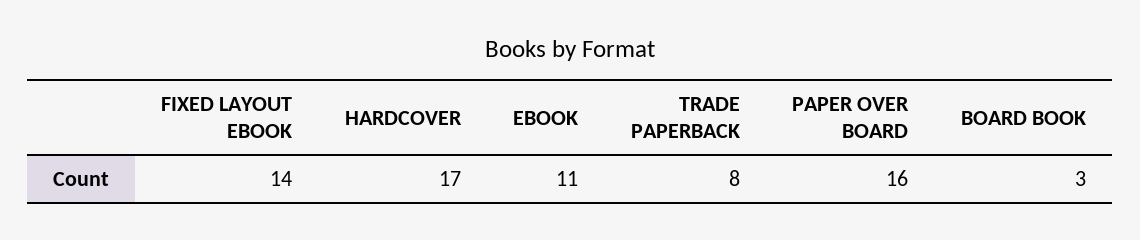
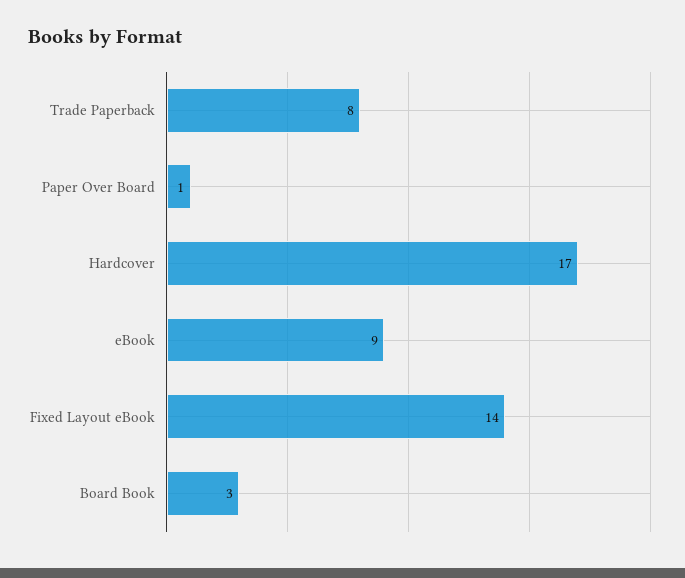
  {
    "FIXED LAYOUT EBOOK": 14,
    "HARDCOVER": 17,
-   "EBOOK": 11,
+   "EBOOK": 9,
    "TRADE PAPERBACK": 8,
-   "PAPER OVER BOARD": 16,
+   "PAPER OVER BOARD": 1,
    "BOARD BOOK": 3
  }

